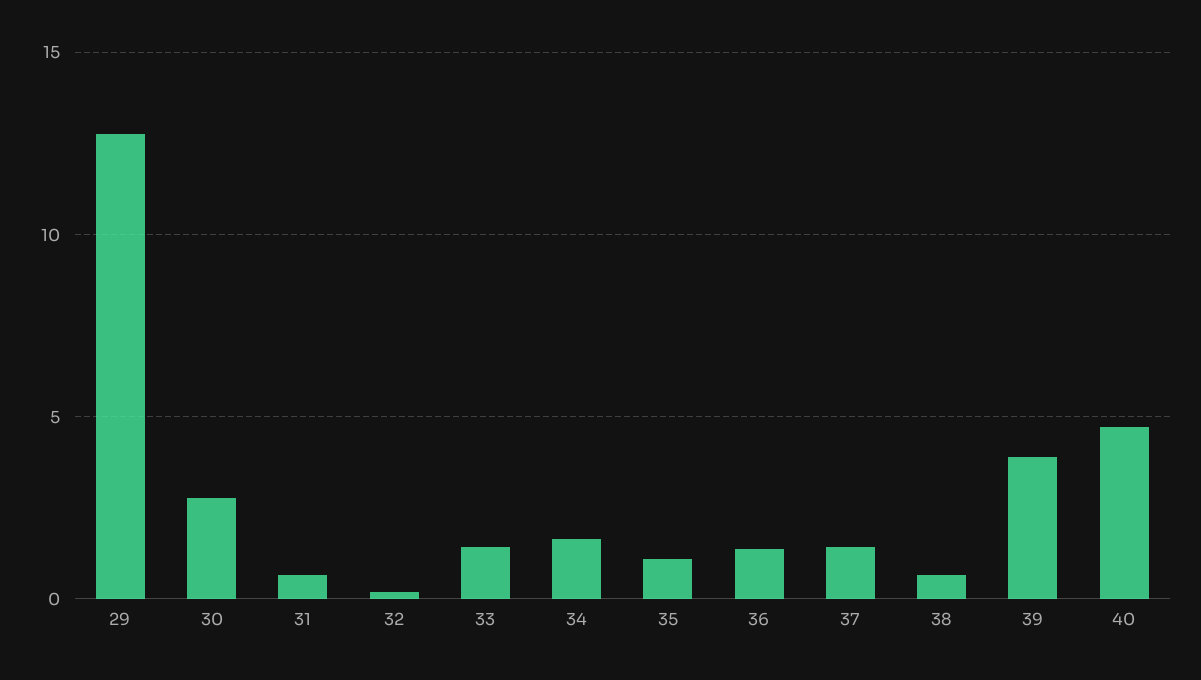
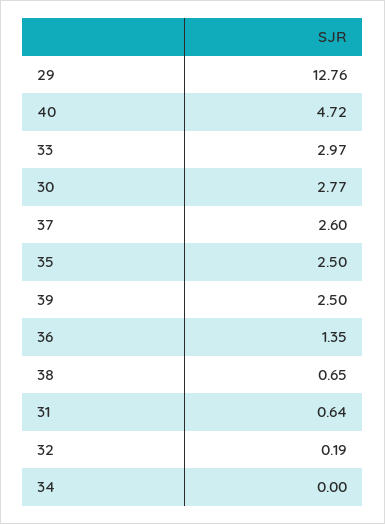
  {
    "29": 12.76,
    "30": 2.77,
    "31": 0.64,
    "32": 0.19,
-   "33": 1.5,
+   "33": 2.97,
-   "34": 1.5,
+   "34": 0,
-   "35": 1,
+   "35": 2.5,
    "36": 1.35,
-   "37": 1.5,
+   "37": 2.6,
    "38": 0.65,
-   "39": 4,
+   "39": 2.5,
    "40": 4.72
  }

